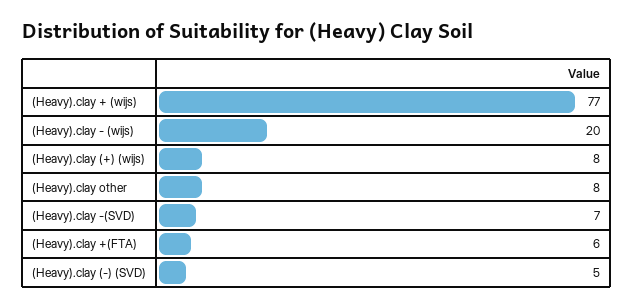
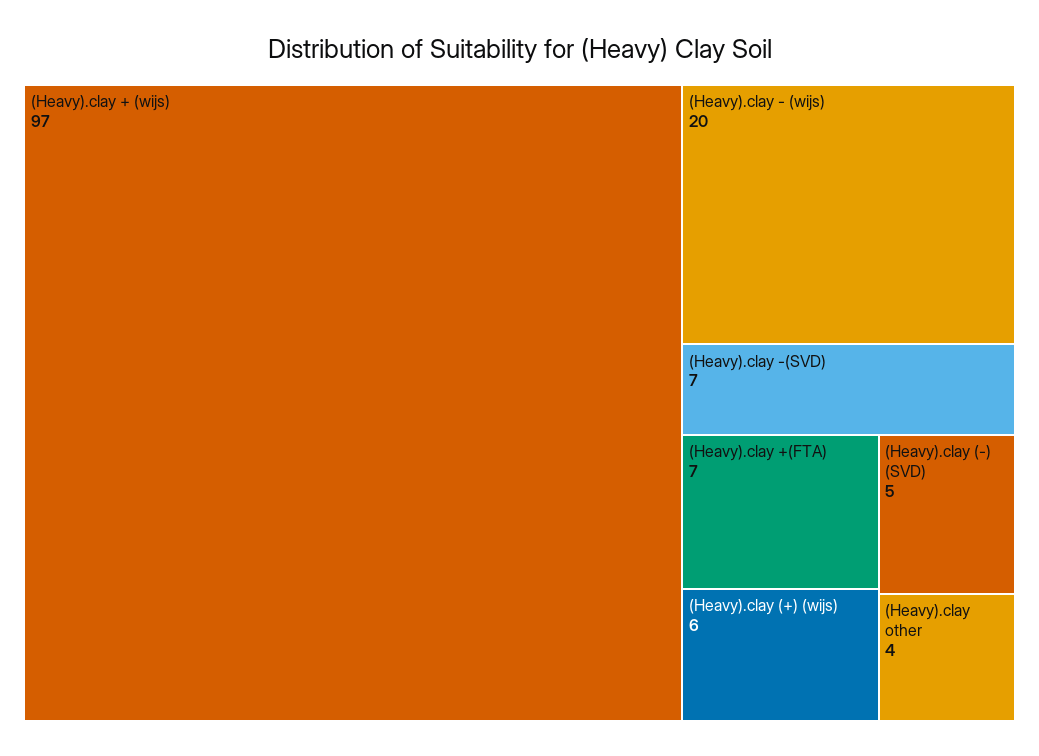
  {
-   "(Heavy).clay + (wijs)": 77,
+   "(Heavy).clay + (wijs)": 97,
    "(Heavy).clay - (wijs)": 20,
-   "(Heavy).clay (+) (wijs)": 8,
+   "(Heavy).clay (+) (wijs)": 6,
-   "(Heavy).clay other": 8,
+   "(Heavy).clay other": 4,
    "(Heavy).clay -(SVD)": 7,
-   "(Heavy).clay +(FTA)": 6,
+   "(Heavy).clay +(FTA)": 7,
    "(Heavy).clay (-) (SVD)": 5
  }

